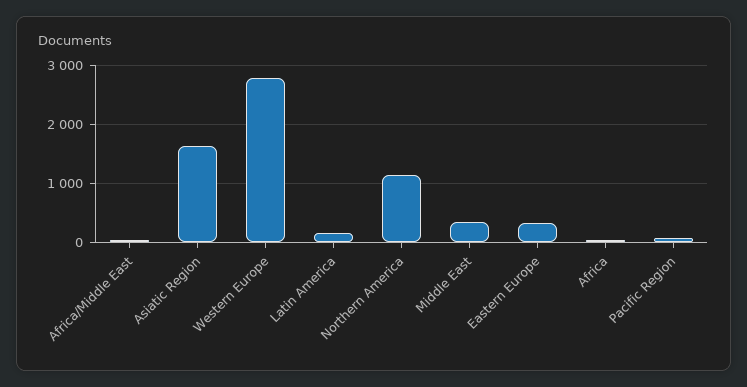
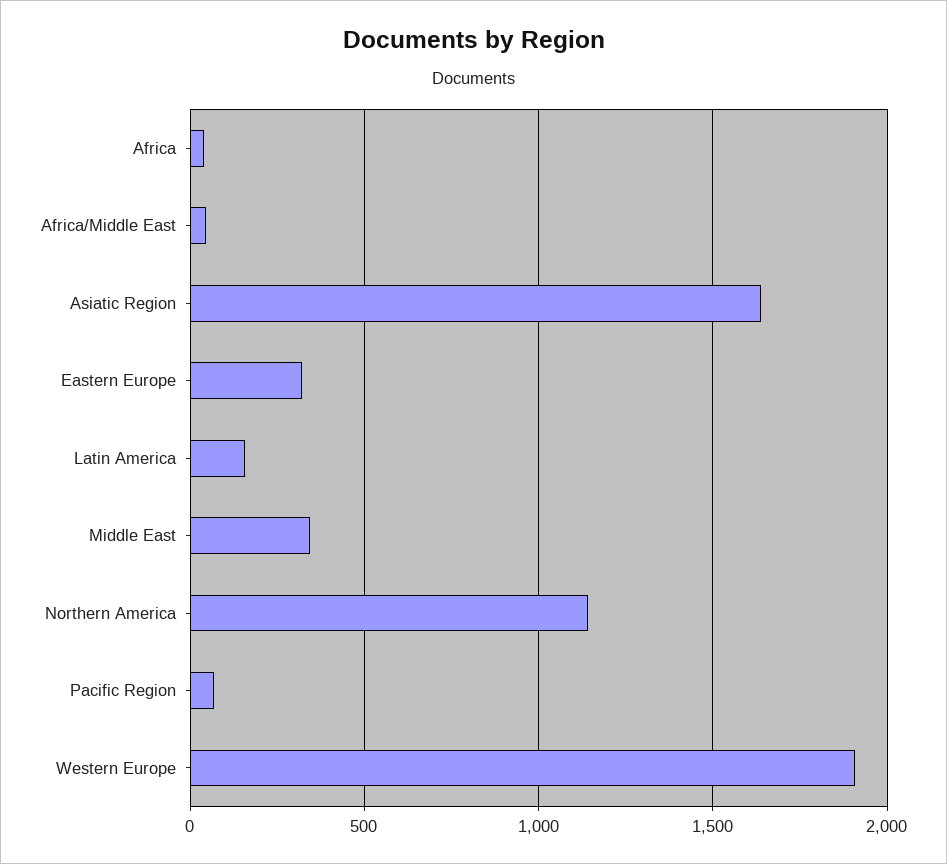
  {
    "Africa/Middle East": 50,
    "Asiatic Region": 1650,
-   "Western Europe": 2800,
+   "Western Europe": 1900,
    "Latin America": 150,
    "Northern America": 1150,
    "Middle East": 350,
    "Eastern Europe": 300,
    "Africa": 50,
    "Pacific Region": 50
  }

